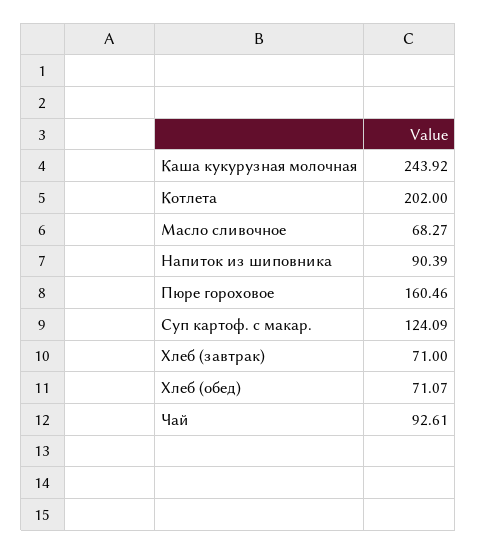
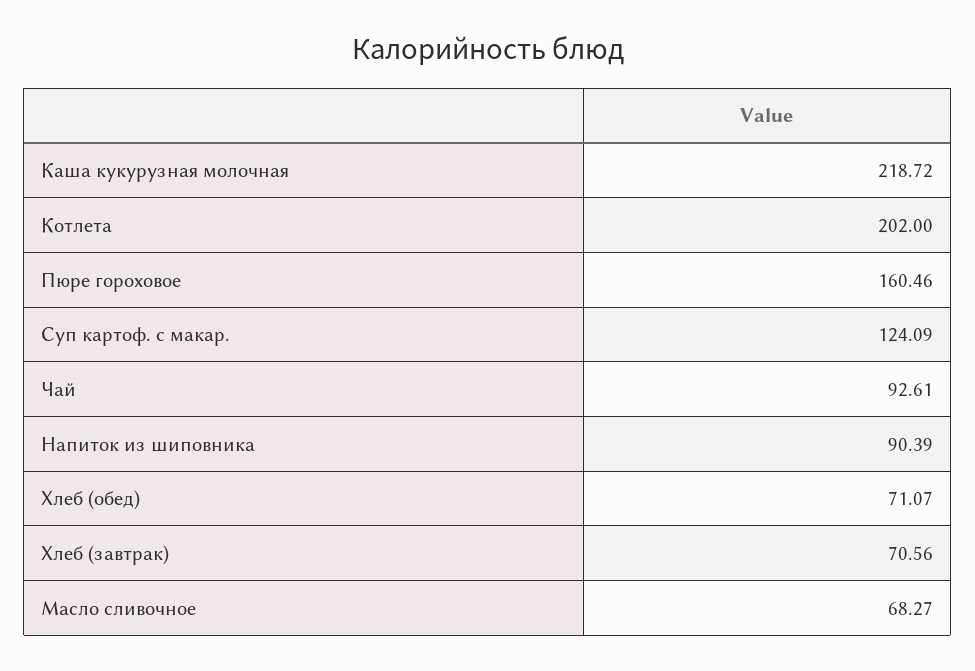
  {
-   "Каша кукурузная молочная": 243.92,
+   "Каша кукурузная молочная": 218.72,
    "Котлета": 202,
    "Масло сливочное": 68.27,
    "Напиток из шиповника": 90.39,
    "Пюре гороховое": 160.46,
    "Суп картоф. с макар.": 124.09,
-   "Хлеб (завтрак)": 71,
+   "Хлеб (завтрак)": 70.56,
    "Хлеб (обед)": 71.07,
    "Чай": 92.61
  }

